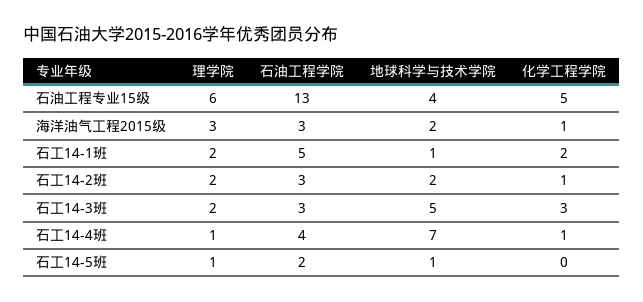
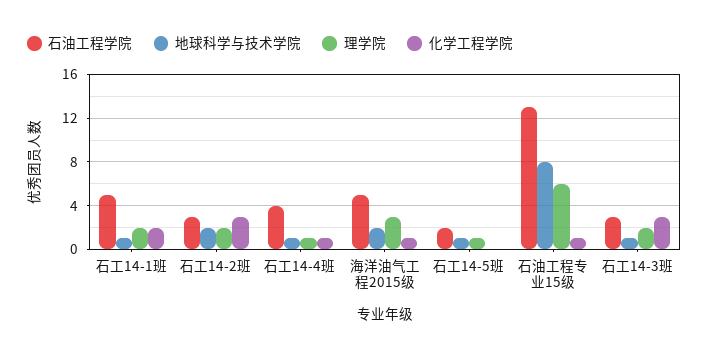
  {
    "理学院": {
      "石油工程专业15级": 6,
      "海洋油气工程2015级": 3,
      "石工14-1班": 2,
      "石工14-2班": 2,
      "石工14-3班": 2,
      "石工14-4班": 1,
      "石工14-5班": 1
    },
    "石油工程学院": {
      "石油工程专业15级": 13,
-     "海洋油气工程2015级": 3,
+     "海洋油气工程2015级": 5,
      "石工14-1班": 5,
      "石工14-2班": 3,
      "石工14-3班": 3,
      "石工14-4班": 4,
      "石工14-5班": 2
    },
    "地球科学与技术学院": {
-     "石油工程专业15级": 4,
+     "石油工程专业15级": 8,
      "海洋油气工程2015级": 2,
      "石工14-1班": 1,
      "石工14-2班": 2,
-     "石工14-3班": 5,
+     "石工14-3班": 1,
-     "石工14-4班": 7,
+     "石工14-4班": 1,
      "石工14-5班": 1
    },
    "化学工程学院": {
-     "石油工程专业15级": 5,
+     "石油工程专业15级": 1,
      "海洋油气工程2015级": 1,
      "石工14-1班": 2,
-     "石工14-2班": 1,
+     "石工14-2班": 3,
      "石工14-3班": 3,
      "石工14-4班": 1,
      "石工14-5班": 0
    }
  }

